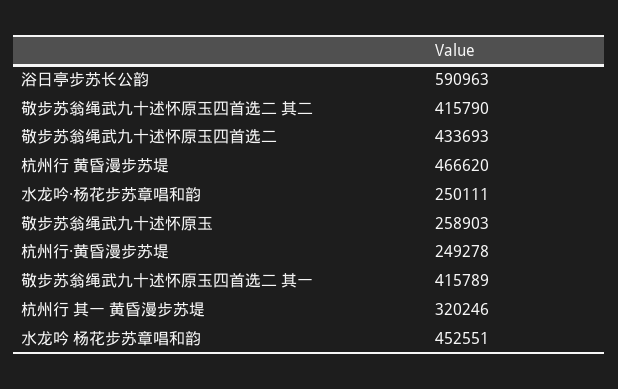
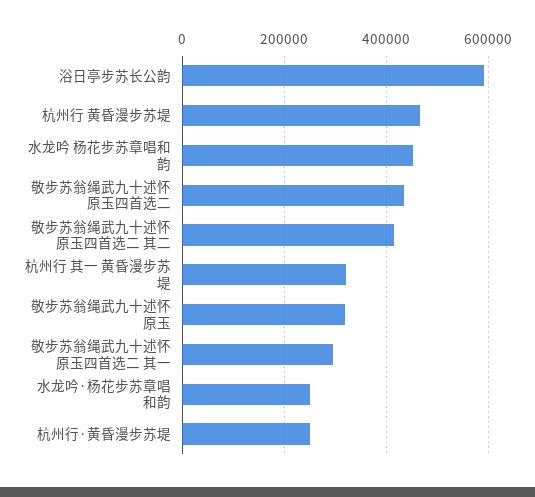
  {
    "浴日亭步苏长公韵": 590963,
    "敬步苏翁绳武九十述怀原玉四首选二 其二": 415790,
    "敬步苏翁绳武九十述怀原玉四首选二": 433693,
    "杭州行 黄昏漫步苏堤": 466620,
    "水龙吟·杨花步苏章唱和韵": 250111,
-   "敬步苏翁绳武九十述怀原玉": 258903,
+   "敬步苏翁绳武九十述怀原玉": 320000,
    "杭州行·黄昏漫步苏堤": 249278,
-   "敬步苏翁绳武九十述怀原玉四首选二 其一": 415789,
+   "敬步苏翁绳武九十述怀原玉四首选二 其一": 300000,
    "杭州行 其一 黄昏漫步苏堤": 320246,
    "水龙吟 杨花步苏章唱和韵": 452551
  }

